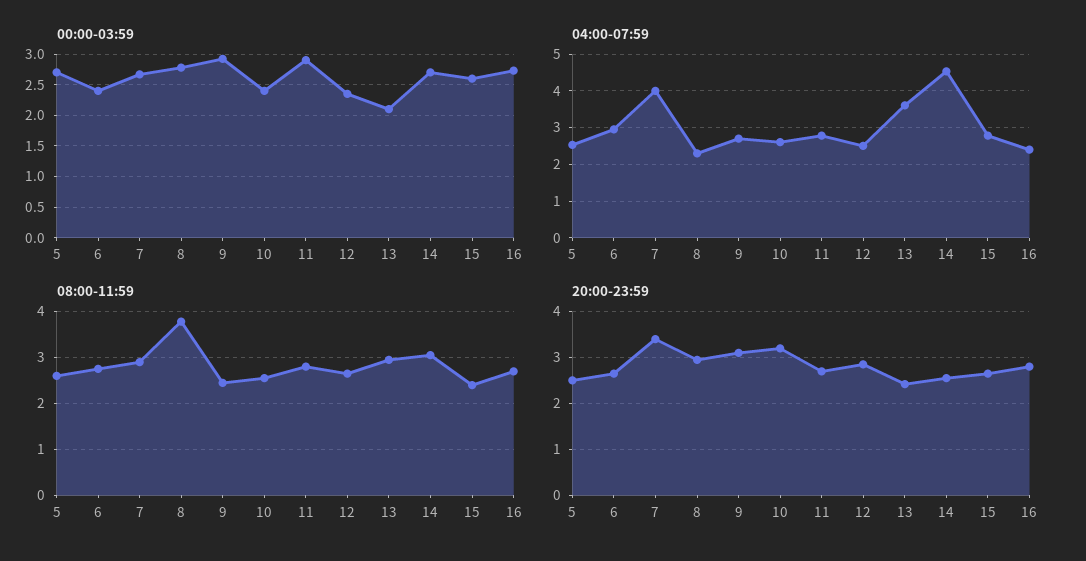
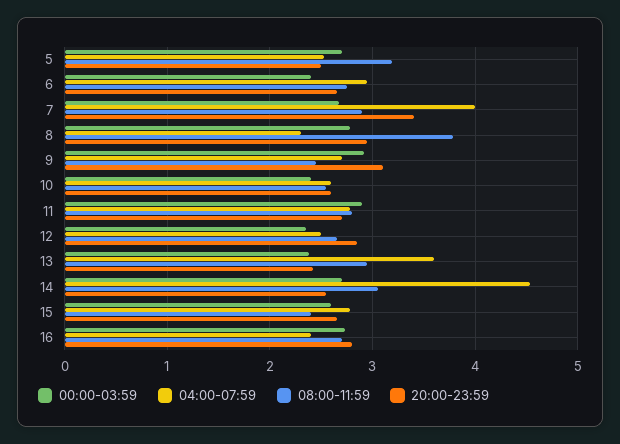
  {
    "00:00-03:59": {
      "5": 2.7,
      "6": 2.4,
      "7": 2.7,
      "8": 2.8,
      "9": 2.9,
      "10": 2.4,
      "11": 2.9,
      "12": 2.4,
-     "13": 2.1,
+     "13": 2.4,
      "14": 2.7,
      "15": 2.6,
      "16": 2.7
    },
    "04:00-07:59": {
      "5": 2.5,
      "6": 3,
      "7": 4,
      "8": 2.3,
      "9": 2.7,
      "10": 2.6,
      "11": 2.8,
      "12": 2.5,
      "13": 3.6,
      "14": 4.5,
      "15": 2.8,
      "16": 2.4
    },
    "08:00-11:59": {
-     "5": 2.6,
+     "5": 3.2,
      "6": 2.8,
      "7": 2.9,
      "8": 3.8,
      "9": 2.5,
      "10": 2.6,
      "11": 2.8,
      "12": 2.7,
      "13": 3,
      "14": 3.1,
      "15": 2.4,
      "16": 2.7
    },
    "20:00-23:59": {
      "5": 2.5,
      "6": 2.7,
      "7": 3.4,
      "8": 3,
      "9": 3.1,
-     "10": 3.2,
+     "10": 2.6,
      "11": 2.7,
      "12": 2.9,
      "13": 2.4,
      "14": 2.6,
      "15": 2.7,
      "16": 2.8
    }
  }

